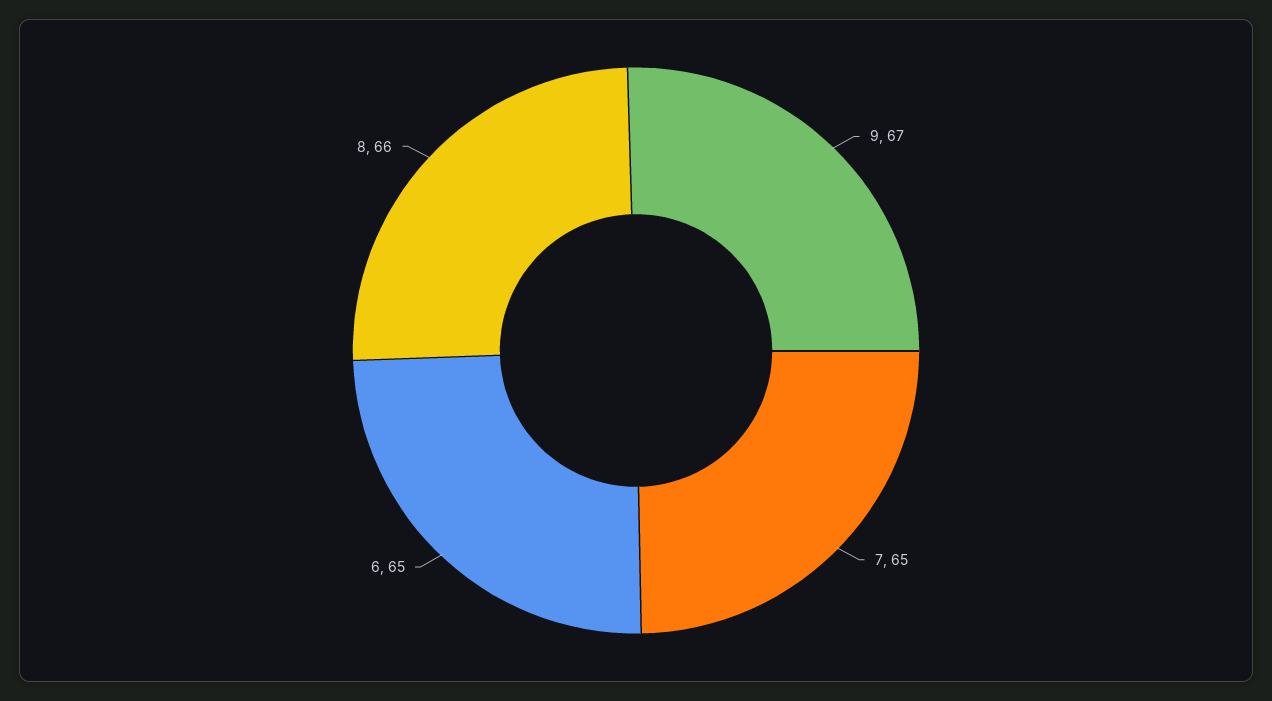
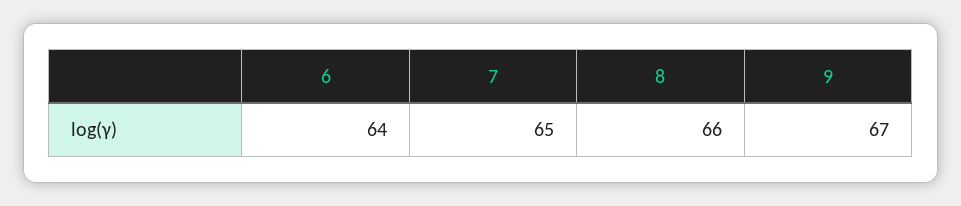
  {
    "9": 67,
    "7": 65,
-   "6": 65,
+   "6": 64,
    "8": 66
  }

